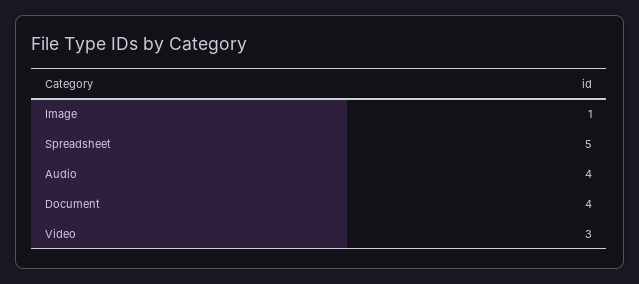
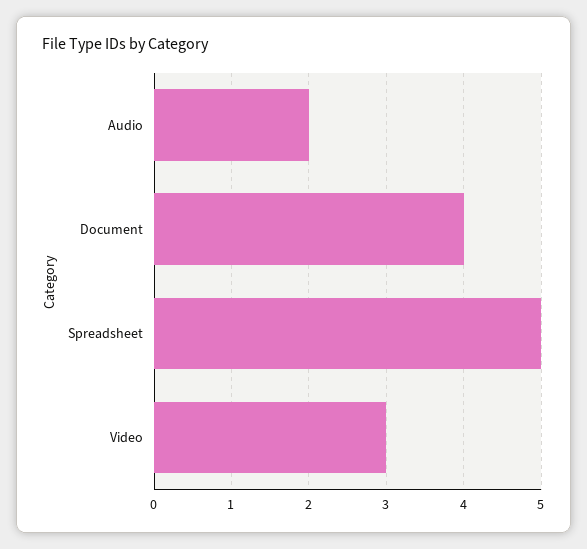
  {
-   "Image": 1,
    "Spreadsheet": 5,
-   "Audio": 4,
+   "Audio": 2,
    "Document": 4,
    "Video": 3
  }

